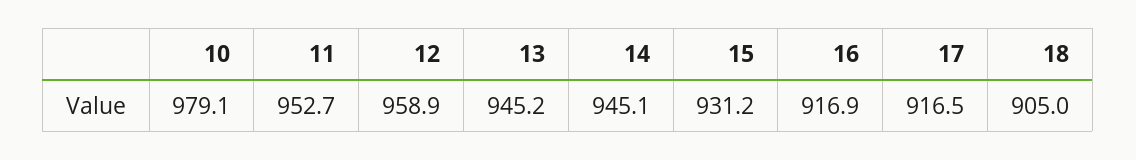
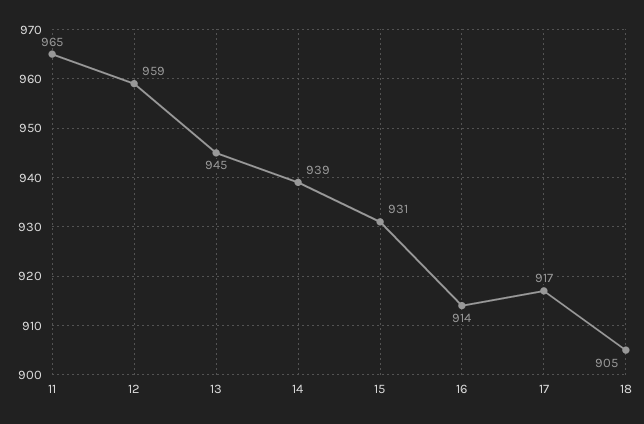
  {
-   "10": 979.1,
-   "11": 952.7,
+   "11": 965,
    "12": 958.9,
    "13": 945.2,
-   "14": 945.1,
+   "14": 939,
    "15": 931.2,
-   "16": 916.9,
+   "16": 914,
    "17": 916.5,
    "18": 905
  }

